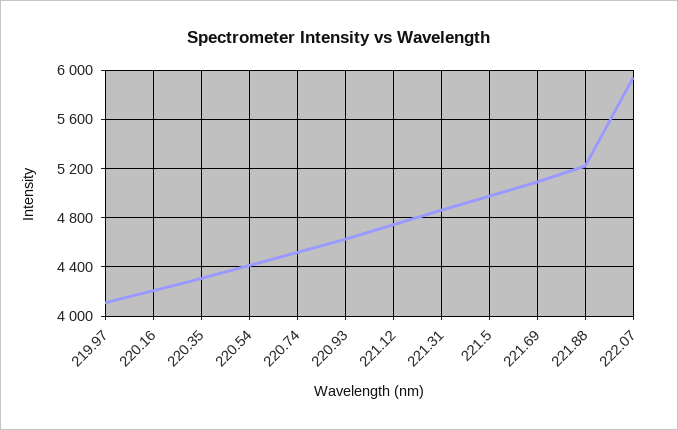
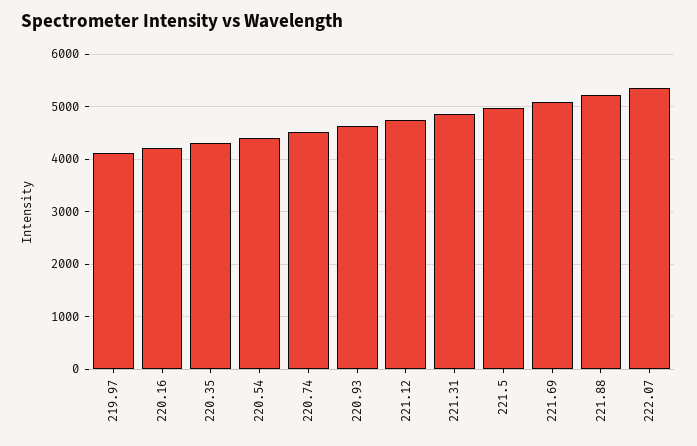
  {
    "219.97": 4100,
    "220.16": 4200,
    "220.35": 4300,
    "220.54": 4400,
    "220.74": 4500,
    "220.93": 4650,
    "221.12": 4750,
    "221.31": 4850,
    "221.5": 5000,
    "221.69": 5100,
    "221.88": 5200,
-   "222.07": 5950
+   "222.07": 5400
  }

